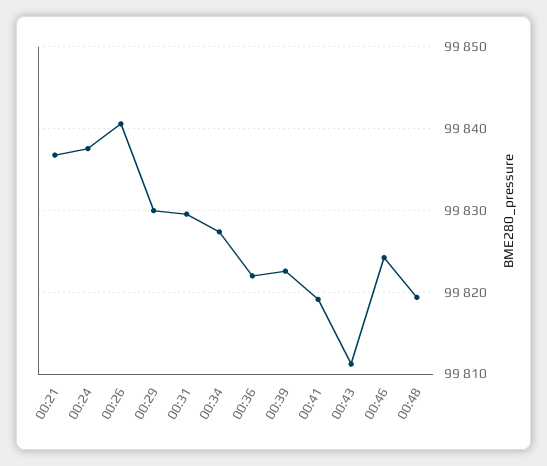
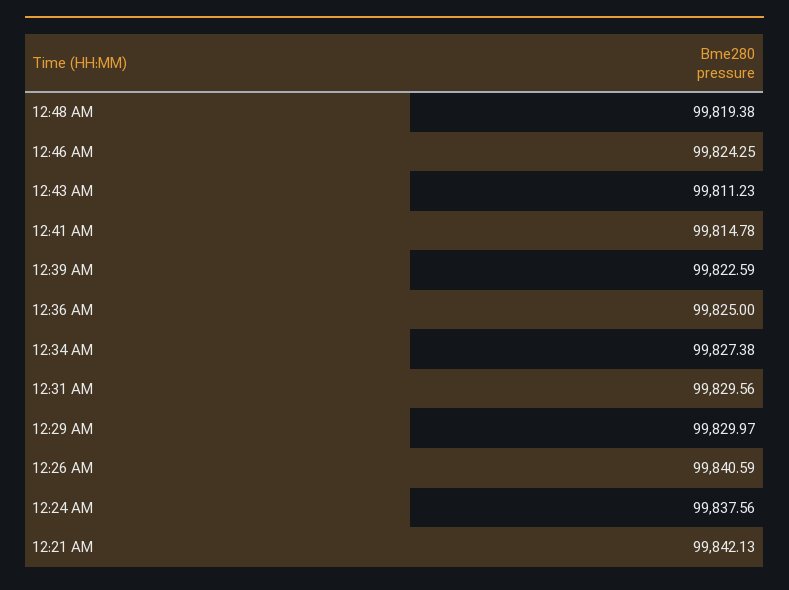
  {
-   "00:21": 99837,
+   "00:21": 99842.13,
    "00:24": 99837.56,
    "00:26": 99840.59,
    "00:29": 99829.97,
    "00:31": 99829.56,
    "00:34": 99827.38,
-   "00:36": 99822,
+   "00:36": 99825,
    "00:39": 99822.59,
-   "00:41": 99819,
+   "00:41": 99814.78,
    "00:43": 99811.23,
    "00:46": 99824.25,
    "00:48": 99819.38
  }

